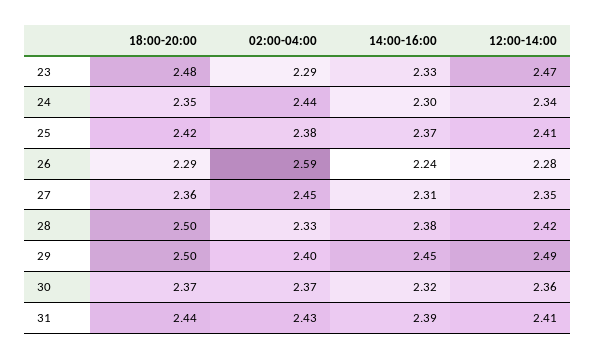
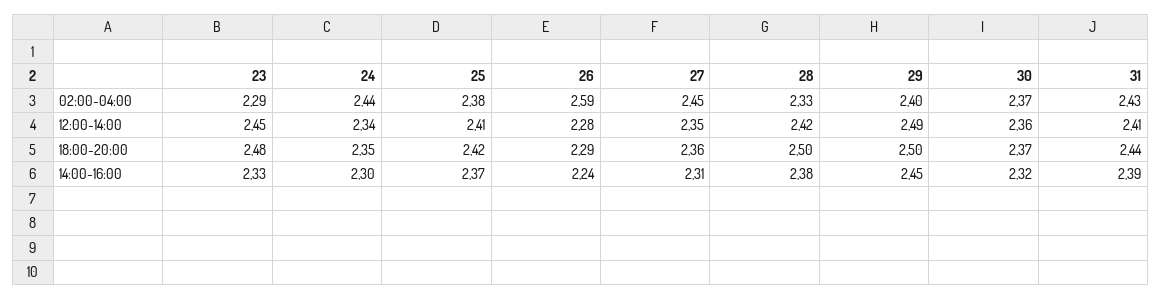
  {
    "18:00-20:00": {
      "23": 2.48,
      "24": 2.35,
      "25": 2.42,
      "26": 2.29,
      "27": 2.36,
      "28": 2.5,
      "29": 2.5,
      "30": 2.37,
      "31": 2.44
    },
    "02:00-04:00": {
      "23": 2.29,
      "24": 2.44,
      "25": 2.38,
      "26": 2.59,
      "27": 2.45,
      "28": 2.33,
      "29": 2.4,
      "30": 2.37,
      "31": 2.43
    },
    "14:00-16:00": {
      "23": 2.33,
      "24": 2.3,
      "25": 2.37,
      "26": 2.24,
      "27": 2.31,
      "28": 2.38,
      "29": 2.45,
      "30": 2.32,
      "31": 2.39
    },
    "12:00-14:00": {
-     "23": 2.47,
+     "23": 2.45,
      "24": 2.34,
      "25": 2.41,
      "26": 2.28,
      "27": 2.35,
      "28": 2.42,
      "29": 2.49,
      "30": 2.36,
      "31": 2.41
    }
  }

